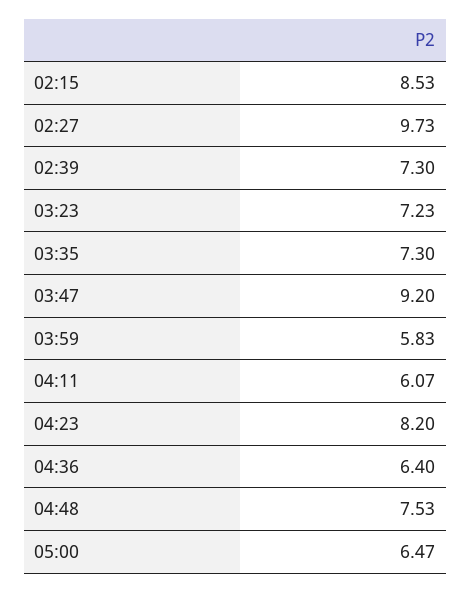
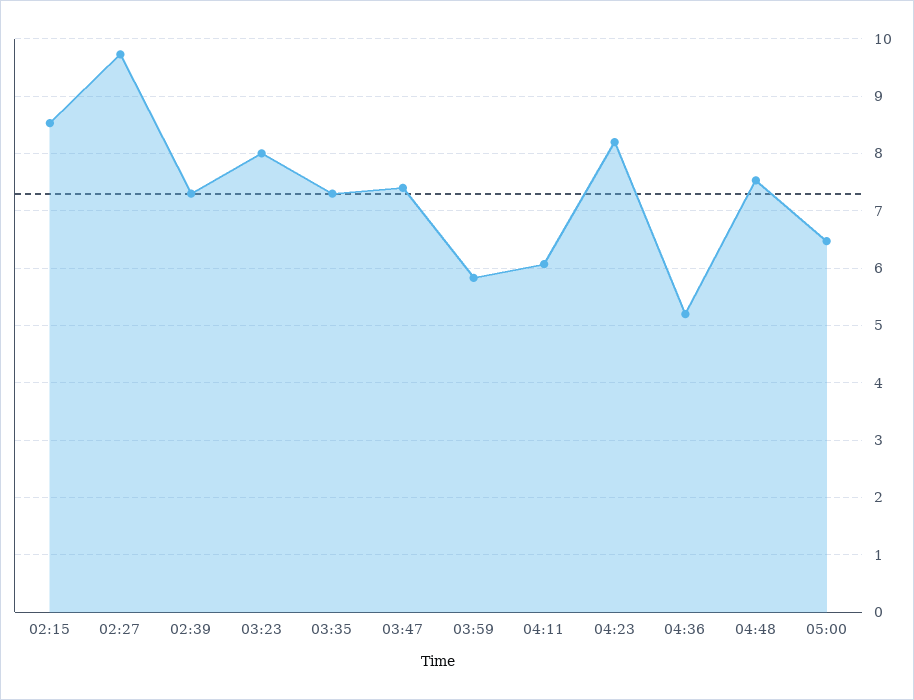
  {
    "02:15": 8.53,
    "02:27": 9.73,
    "02:39": 7.3,
-   "03:23": 7.23,
+   "03:23": 8,
    "03:35": 7.3,
-   "03:47": 9.2,
+   "03:47": 7.4,
    "03:59": 5.83,
    "04:11": 6.07,
    "04:23": 8.2,
-   "04:36": 6.4,
+   "04:36": 5.2,
    "04:48": 7.53,
    "05:00": 6.47
  }

